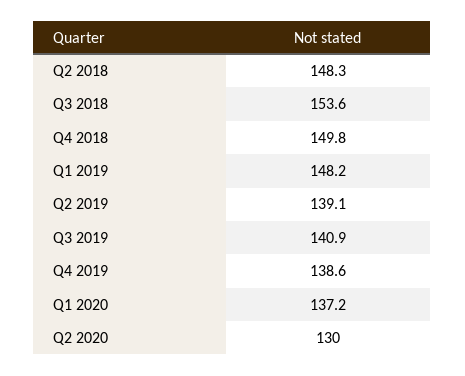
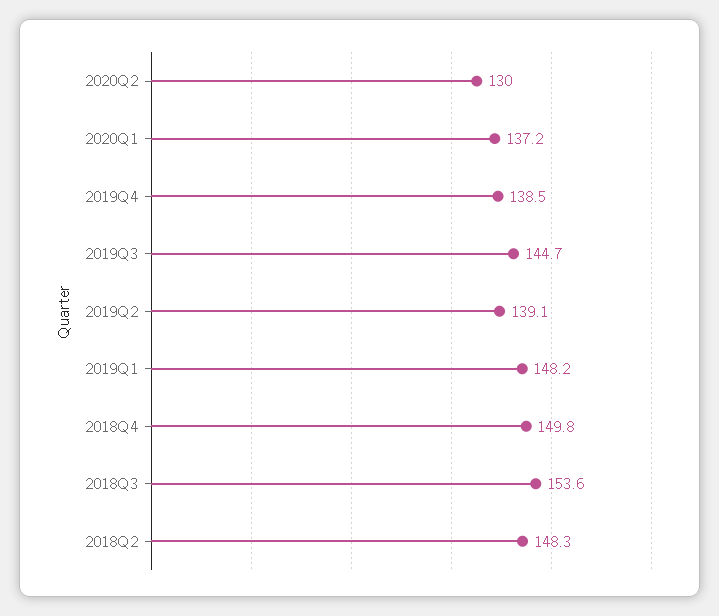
  {
    "Q2 2018": 148.3,
    "Q3 2018": 153.6,
    "Q4 2018": 149.8,
    "Q1 2019": 148.2,
    "Q2 2019": 139.1,
-   "Q3 2019": 140.9,
+   "Q3 2019": 144.7,
-   "Q4 2019": 138.6,
+   "Q4 2019": 138.5,
    "Q1 2020": 137.2,
    "Q2 2020": 130
  }

